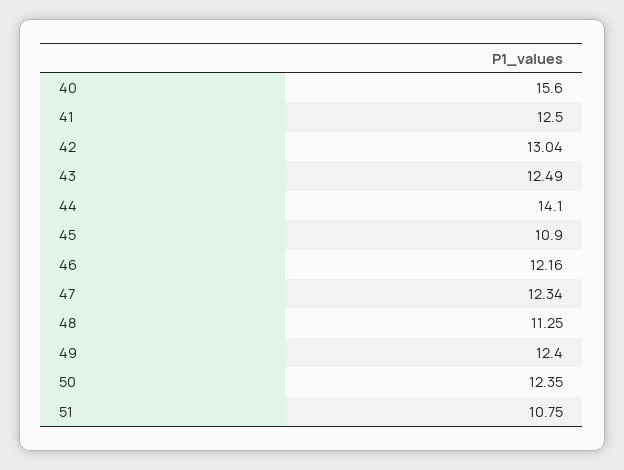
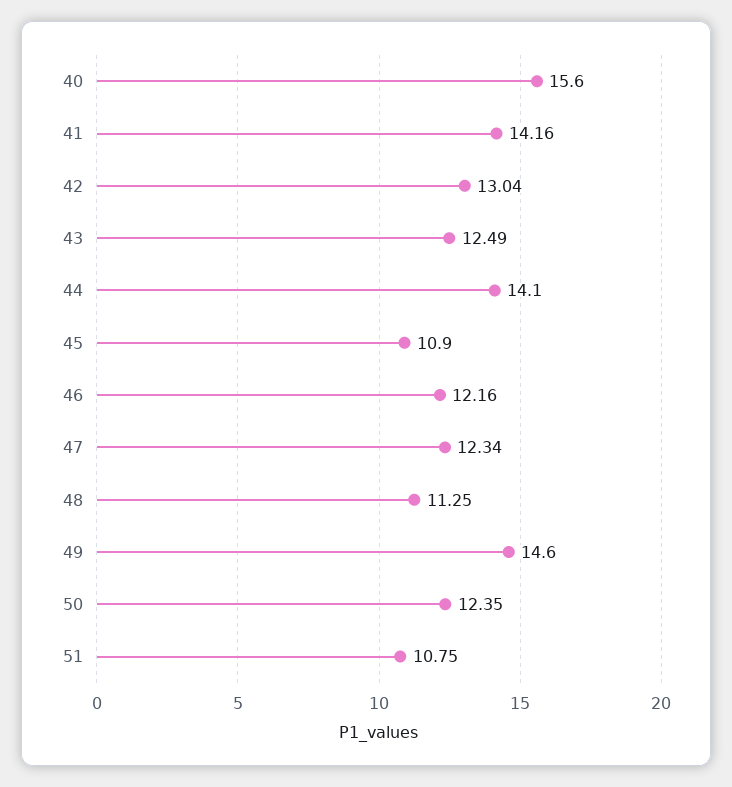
  {
    "40": 15.6,
-   "41": 12.5,
+   "41": 14.16,
    "42": 13.04,
    "43": 12.49,
    "44": 14.1,
    "45": 10.9,
    "46": 12.16,
    "47": 12.34,
    "48": 11.25,
-   "49": 12.4,
+   "49": 14.6,
    "50": 12.35,
    "51": 10.75
  }

